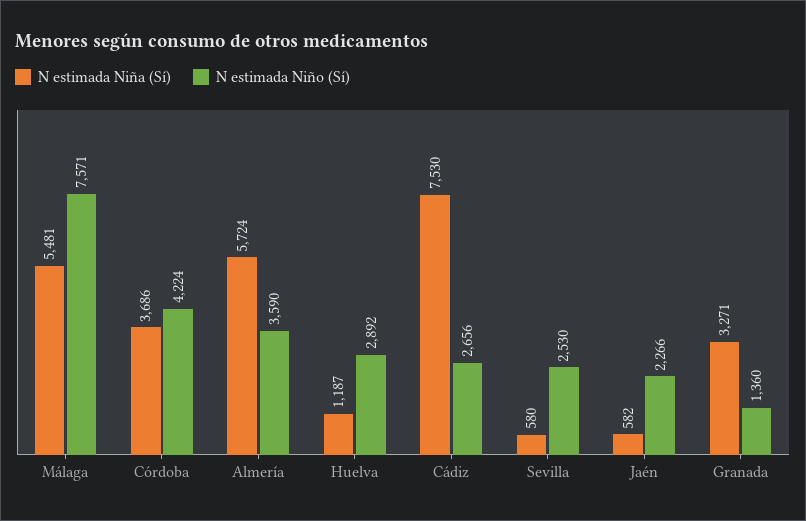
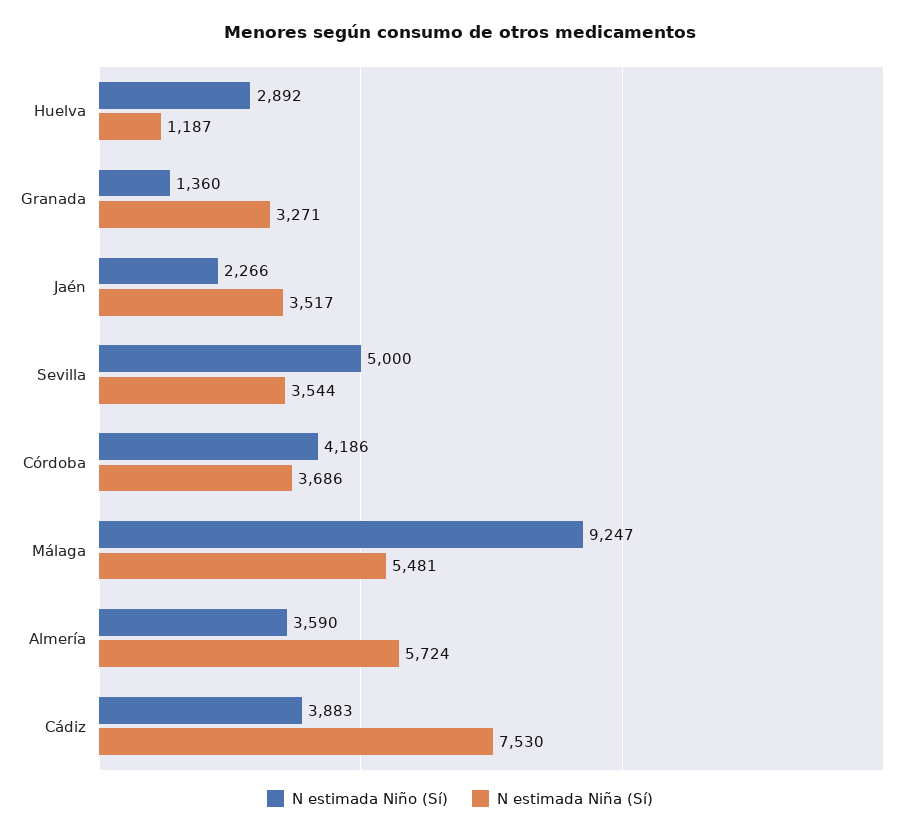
  {
    "N estimada Niña (Sí)": {
      "Málaga": 5481,
      "Córdoba": 3686,
      "Almería": 5724,
      "Huelva": 1187,
      "Cádiz": 7530,
-     "Sevilla": 580,
+     "Sevilla": 3544,
-     "Jaén": 582,
+     "Jaén": 3517,
      "Granada": 3271
    },
    "N estimada Niño (Sí)": {
-     "Málaga": 7571,
+     "Málaga": 9247,
-     "Córdoba": 4224,
+     "Córdoba": 4186,
      "Almería": 3590,
      "Huelva": 2892,
-     "Cádiz": 2656,
+     "Cádiz": 3883,
-     "Sevilla": 2530,
+     "Sevilla": 5000,
      "Jaén": 2266,
      "Granada": 1360
    }
  }

